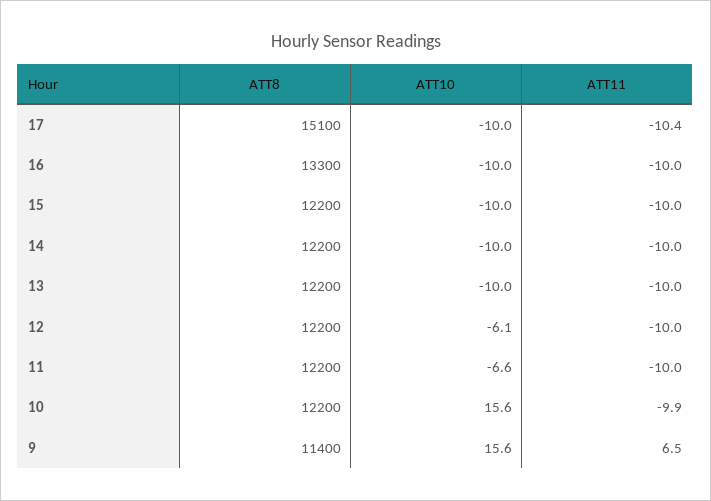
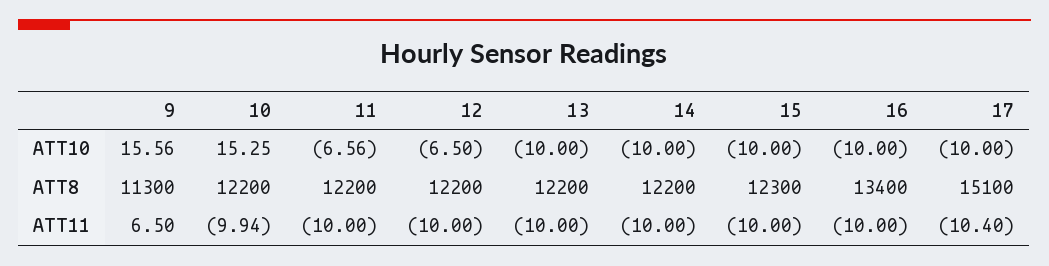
  {
    "ATT8": {
      "17": 15100,
-     "16": 13300,
+     "16": 13400,
-     "15": 12200,
+     "15": 12300,
      "14": 12200,
      "13": 12200,
      "12": 12200,
      "11": 12200,
      "10": 12200,
-     "9": 11400
+     "9": 11300
    },
    "ATT10": {
      "17": -10,
      "16": -10,
      "15": -10,
      "14": -10,
      "13": -10,
-     "12": -6.1,
+     "12": -6.5,
      "11": -6.56,
-     "10": 15.6,
+     "10": 15.25,
      "9": 15.56
    },
    "ATT11": {
      "17": -10.4,
      "16": -10,
      "15": -10,
      "14": -10,
      "13": -10,
      "12": -10,
      "11": -10,
      "10": -9.94,
      "9": 6.5
    }
  }

